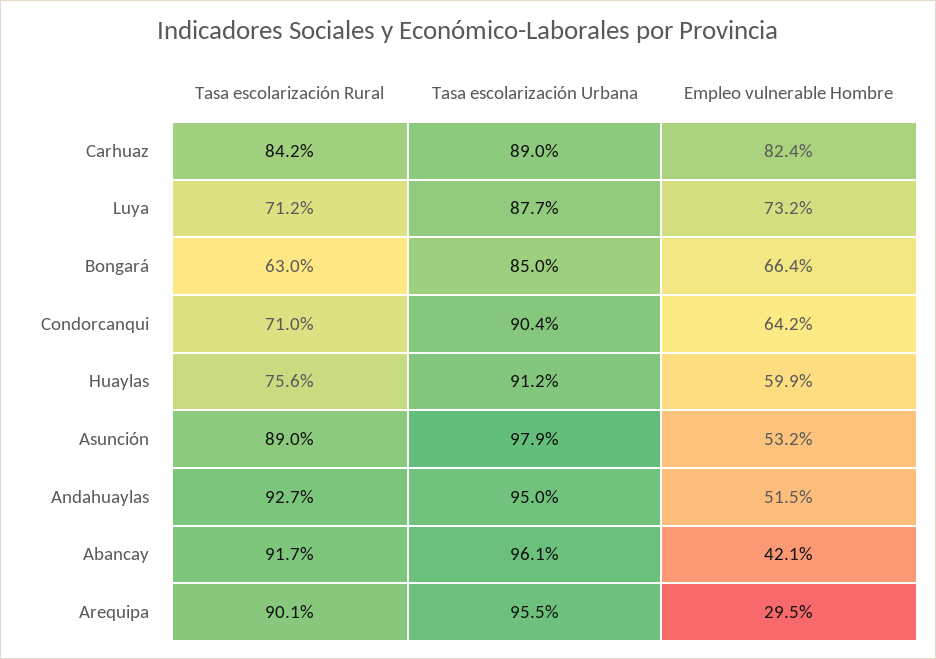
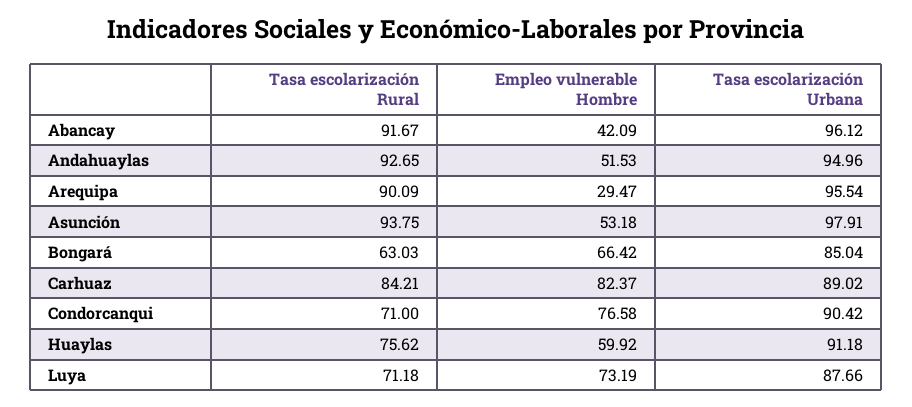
  {
    "Tasa escolarización Rural": {
      "Carhuaz": 84.21,
      "Luya": 71.18,
      "Bongará": 63.03,
      "Condorcanqui": 71,
      "Huaylas": 75.62,
-     "Asunción": 89,
+     "Asunción": 93.75,
      "Andahuaylas": 92.65,
      "Abancay": 91.67,
      "Arequipa": 90.09
    },
    "Tasa escolarización Urbana": {
      "Carhuaz": 89.02,
      "Luya": 87.66,
      "Bongará": 85.04,
      "Condorcanqui": 90.42,
      "Huaylas": 91.18,
      "Asunción": 97.91,
      "Andahuaylas": 94.96,
      "Abancay": 96.12,
      "Arequipa": 95.54
    },
    "Empleo vulnerable Hombre": {
      "Carhuaz": 82.37,
      "Luya": 73.19,
      "Bongará": 66.42,
-     "Condorcanqui": 64.2,
+     "Condorcanqui": 76.58,
      "Huaylas": 59.92,
      "Asunción": 53.18,
      "Andahuaylas": 51.53,
      "Abancay": 42.09,
      "Arequipa": 29.47
    }
  }

